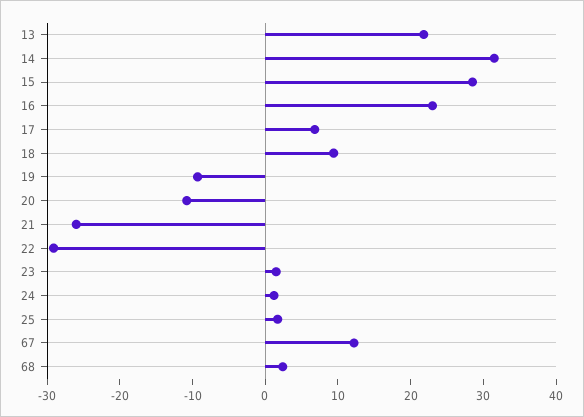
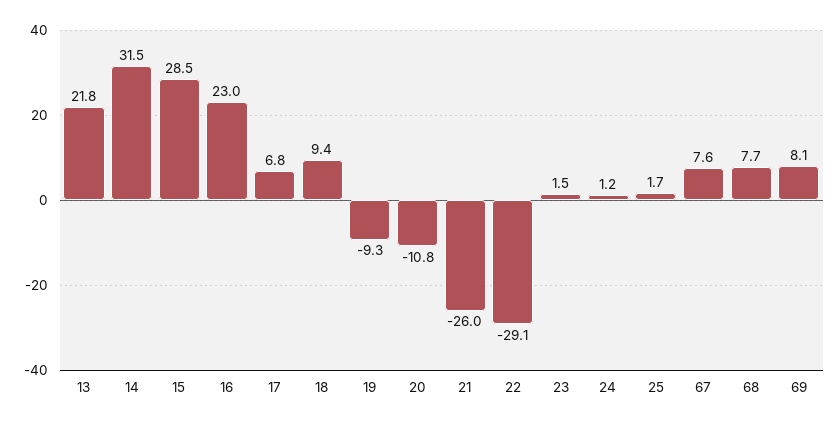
  {
    "13": 21.8,
    "14": 31.5,
    "15": 28.5,
    "16": 23,
    "17": 6.8,
    "18": 9.4,
    "19": -9.3,
    "20": -10.8,
    "21": -26,
    "22": -29.1,
    "23": 1.5,
    "24": 1.2,
    "25": 1.7,
-   "67": 12,
+   "67": 7.6,
-   "68": 2
+   "68": 7.7,
+   "69": 8.1
  }

